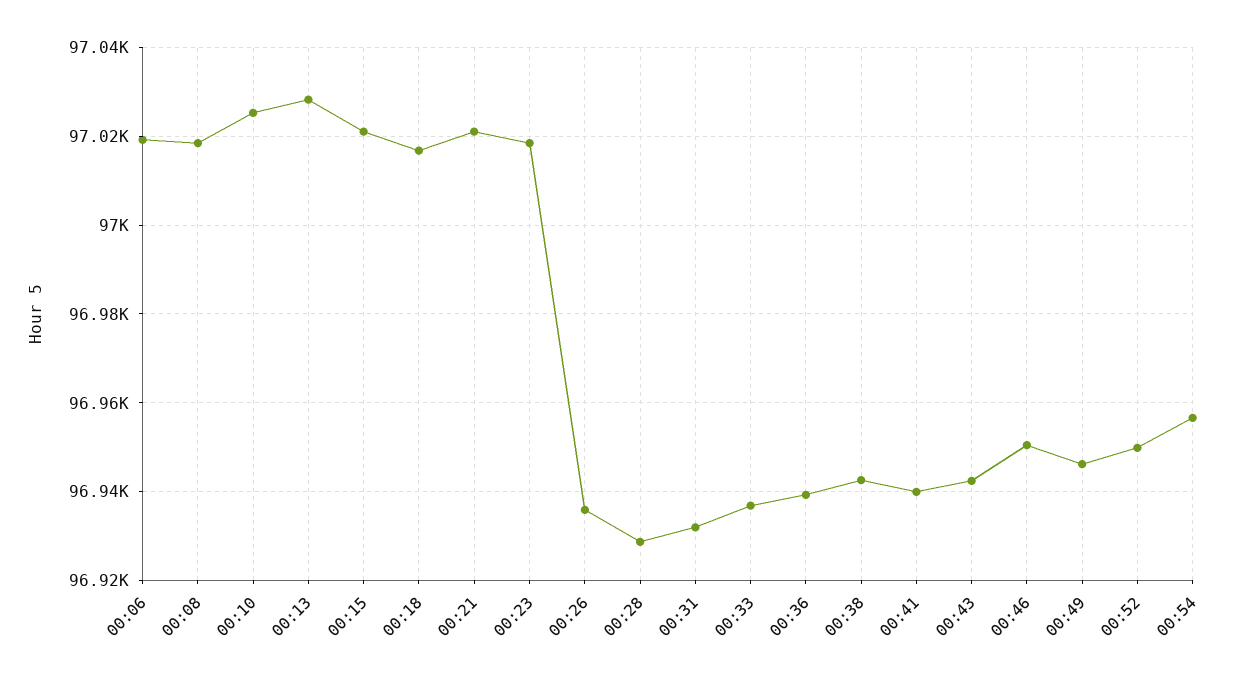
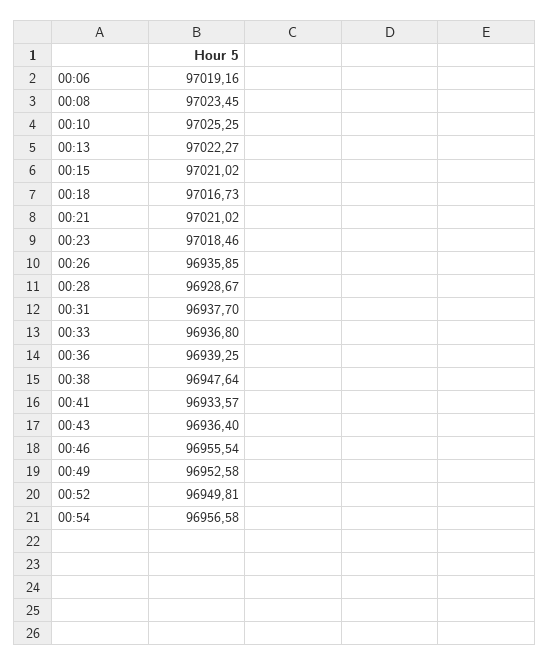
  {
    "00:06": 97019.16,
-   "00:08": 97018,
+   "00:08": 97023.45,
    "00:10": 97025.25,
-   "00:13": 97028,
+   "00:13": 97022.27,
    "00:15": 97021.02,
    "00:18": 97016.73,
    "00:21": 97021.02,
    "00:23": 97018.46,
    "00:26": 96935.85,
    "00:28": 96928.67,
-   "00:31": 96932,
+   "00:31": 96937.7,
    "00:33": 96936.8,
    "00:36": 96939.25,
-   "00:38": 96942,
+   "00:38": 96947.64,
-   "00:41": 96940,
+   "00:41": 96933.57,
-   "00:43": 96942,
+   "00:43": 96936.4,
-   "00:46": 96950,
+   "00:46": 96955.54,
-   "00:49": 96946,
+   "00:49": 96952.58,
    "00:52": 96949.81,
    "00:54": 96956.58
  }

